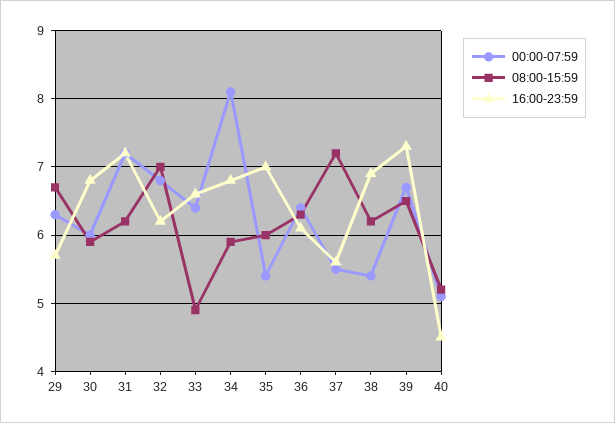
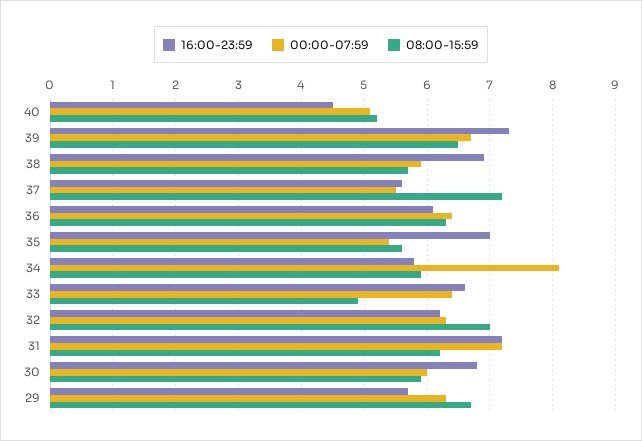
  {
    "00:00-07:59": {
      "29": 6.3,
      "30": 6,
      "31": 7.2,
-     "32": 6.8,
+     "32": 6.3,
      "33": 6.4,
      "34": 8.1,
      "35": 5.4,
      "36": 6.4,
      "37": 5.5,
-     "38": 5.4,
+     "38": 5.9,
      "39": 6.7,
      "40": 5.1
    },
    "08:00-15:59": {
      "29": 6.7,
      "30": 5.9,
      "31": 6.2,
      "32": 7,
      "33": 4.9,
      "34": 5.9,
-     "35": 6,
+     "35": 5.6,
      "36": 6.3,
      "37": 7.2,
-     "38": 6.2,
+     "38": 5.7,
      "39": 6.5,
      "40": 5.2
    },
    "16:00-23:59": {
      "29": 5.7,
      "30": 6.8,
      "31": 7.2,
      "32": 6.2,
      "33": 6.6,
-     "34": 6.8,
+     "34": 5.8,
      "35": 7,
      "36": 6.1,
      "37": 5.6,
      "38": 6.9,
      "39": 7.3,
      "40": 4.5
    }
  }

